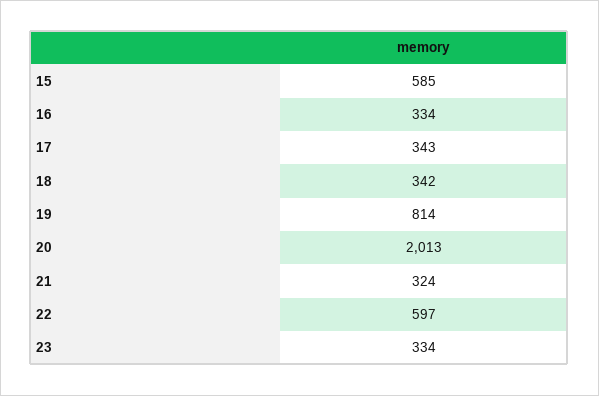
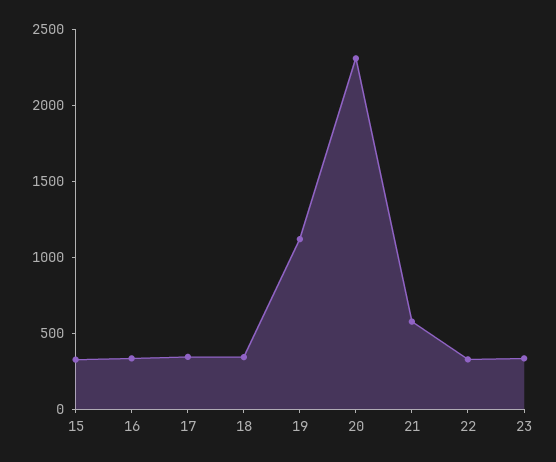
  {
-   "15": 585,
+   "15": 300,
    "16": 334,
    "17": 343,
    "18": 342,
-   "19": 814,
+   "19": 1100,
-   "20": 2013,
+   "20": 2300,
-   "21": 324,
+   "21": 600,
-   "22": 597,
+   "22": 300,
    "23": 334
  }

